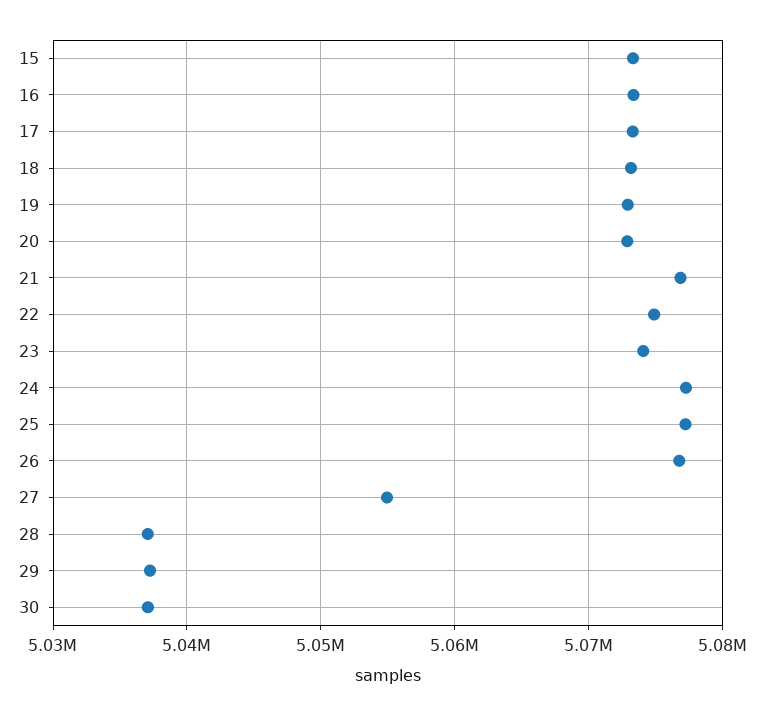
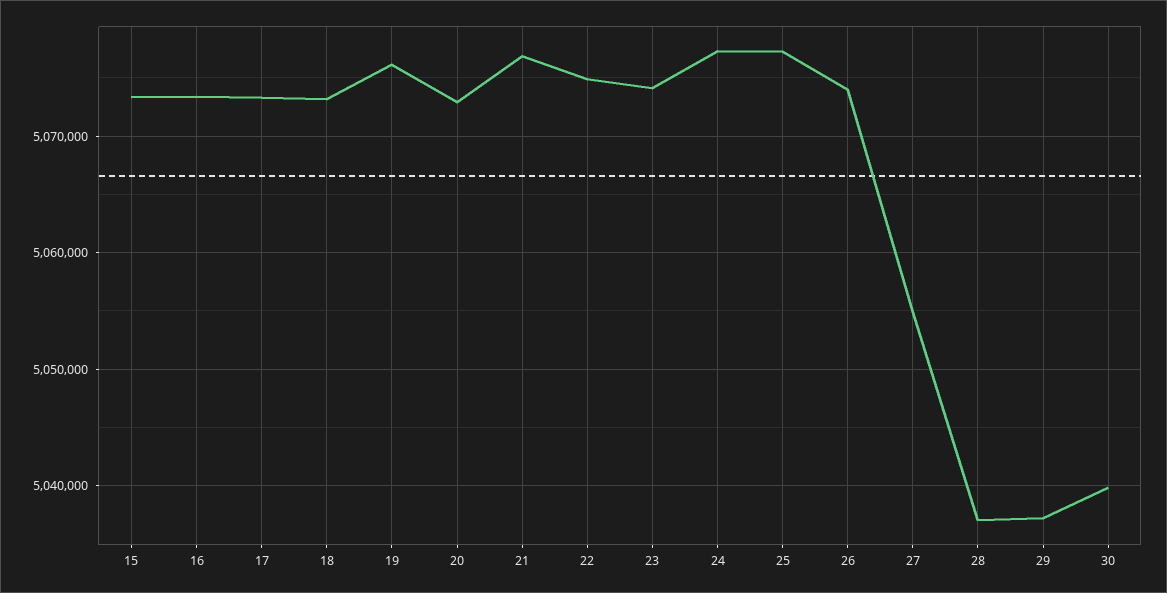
  {
    "15": 5073000,
    "16": 5073000,
    "17": 5073000,
    "18": 5073000,
-   "19": 5073000,
+   "19": 5076000,
    "20": 5073000,
    "21": 5077000,
    "22": 5075000,
    "23": 5074000,
    "24": 5077000,
    "25": 5077000,
-   "26": 5077000,
+   "26": 5074000,
    "27": 5055000,
    "28": 5037000,
    "29": 5037000,
-   "30": 5037000
+   "30": 5040000
  }

